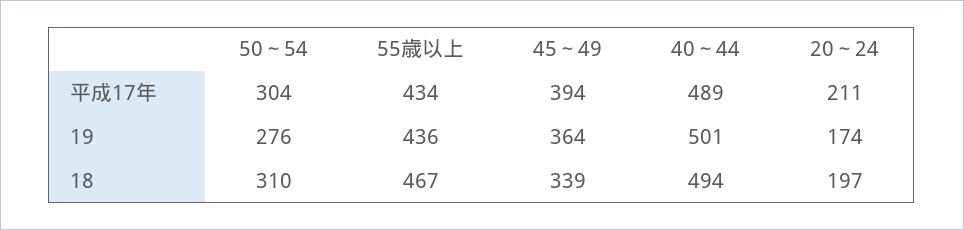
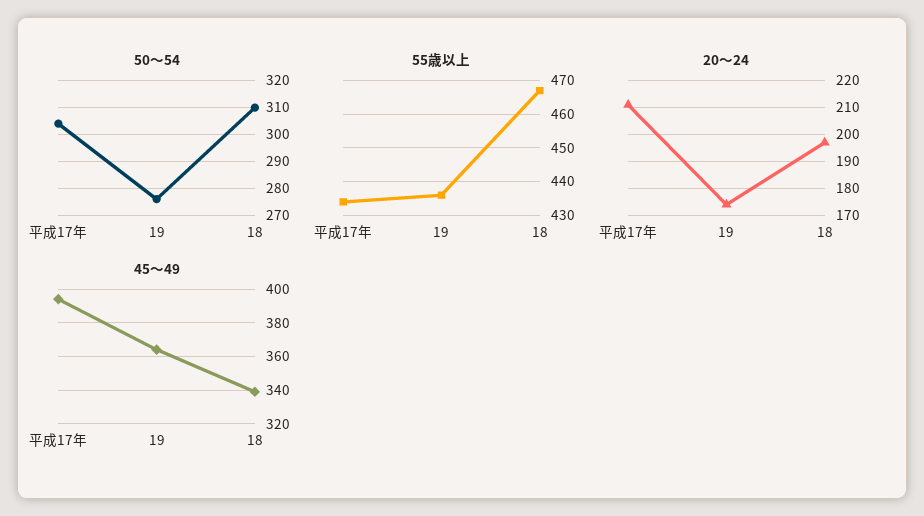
  {
    "50～54": {
      "平成17年": 304,
      "19": 276,
      "18": 310
    },
    "55歳以上": {
      "平成17年": 434,
      "19": 436,
      "18": 467
    },
    "45～49": {
      "平成17年": 394,
      "19": 364,
      "18": 339
    },
-   "40～44": {
-     "平成17年": 489,
-     "19": 501,
-     "18": 494
-   },
    "20～24": {
      "平成17年": 211,
      "19": 174,
      "18": 197
    }
  }

